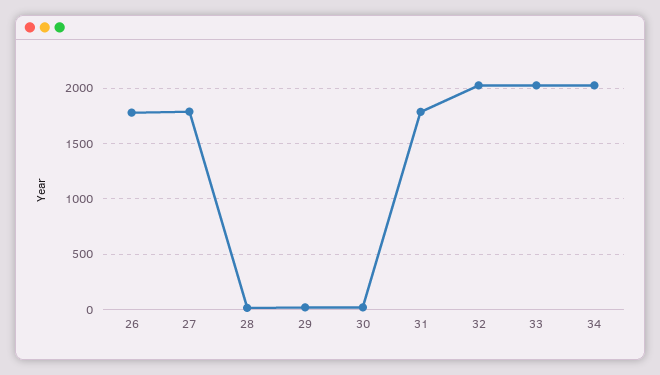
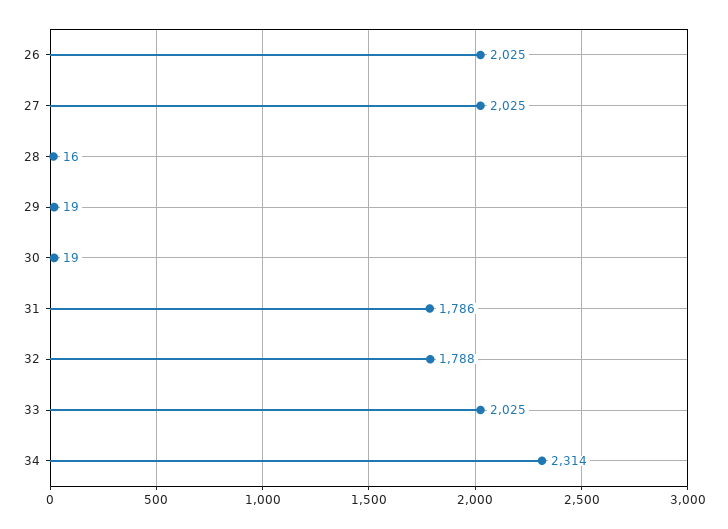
  {
-   "26": 1800,
+   "26": 2025,
-   "27": 1800,
+   "27": 2025,
    "28": 16,
    "29": 19,
    "30": 19,
    "31": 1786,
-   "32": 2000,
+   "32": 1788,
    "33": 2025,
-   "34": 2000
+   "34": 2314
  }

